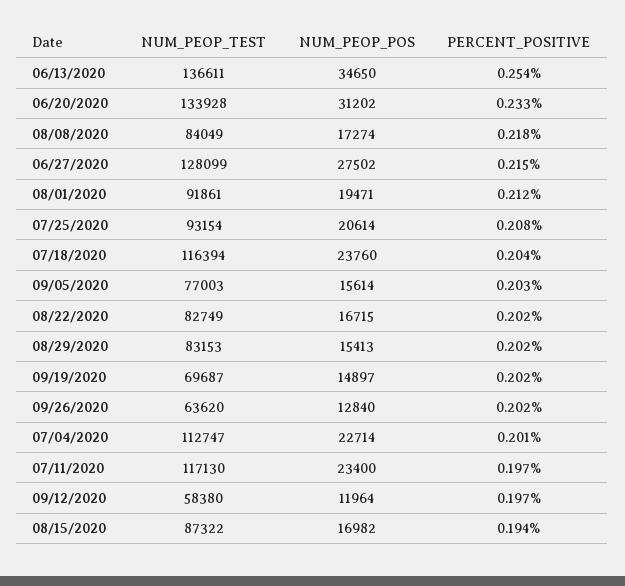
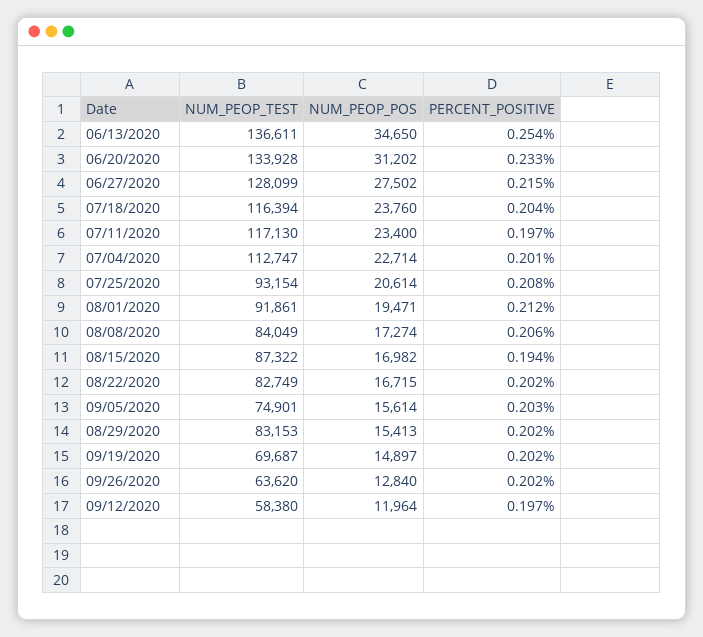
  {
    "NUM_PEOP_TEST": {
      "06/13/2020": 136611,
      "06/20/2020": 133928,
      "08/08/2020": 84049,
      "06/27/2020": 128099,
      "08/01/2020": 91861,
      "07/25/2020": 93154,
      "07/18/2020": 116394,
-     "09/05/2020": 77003,
+     "09/05/2020": 74901,
      "08/22/2020": 82749,
      "08/29/2020": 83153,
      "09/19/2020": 69687,
      "09/26/2020": 63620,
      "07/04/2020": 112747,
      "07/11/2020": 117130,
      "09/12/2020": 58380,
      "08/15/2020": 87322
    },
    "NUM_PEOP_POS": {
      "06/13/2020": 34650,
      "06/20/2020": 31202,
      "08/08/2020": 17274,
      "06/27/2020": 27502,
      "08/01/2020": 19471,
      "07/25/2020": 20614,
      "07/18/2020": 23760,
      "09/05/2020": 15614,
      "08/22/2020": 16715,
      "08/29/2020": 15413,
      "09/19/2020": 14897,
      "09/26/2020": 12840,
      "07/04/2020": 22714,
      "07/11/2020": 23400,
      "09/12/2020": 11964,
      "08/15/2020": 16982
    },
    "PERCENT_POSITIVE": {
      "06/13/2020": 0.254,
      "06/20/2020": 0.233,
-     "08/08/2020": 0.218,
+     "08/08/2020": 0.206,
      "06/27/2020": 0.215,
      "08/01/2020": 0.212,
      "07/25/2020": 0.208,
      "07/18/2020": 0.204,
      "09/05/2020": 0.203,
      "08/22/2020": 0.202,
      "08/29/2020": 0.202,
      "09/19/2020": 0.202,
      "09/26/2020": 0.202,
      "07/04/2020": 0.201,
      "07/11/2020": 0.197,
      "09/12/2020": 0.197,
      "08/15/2020": 0.194
    }
  }

